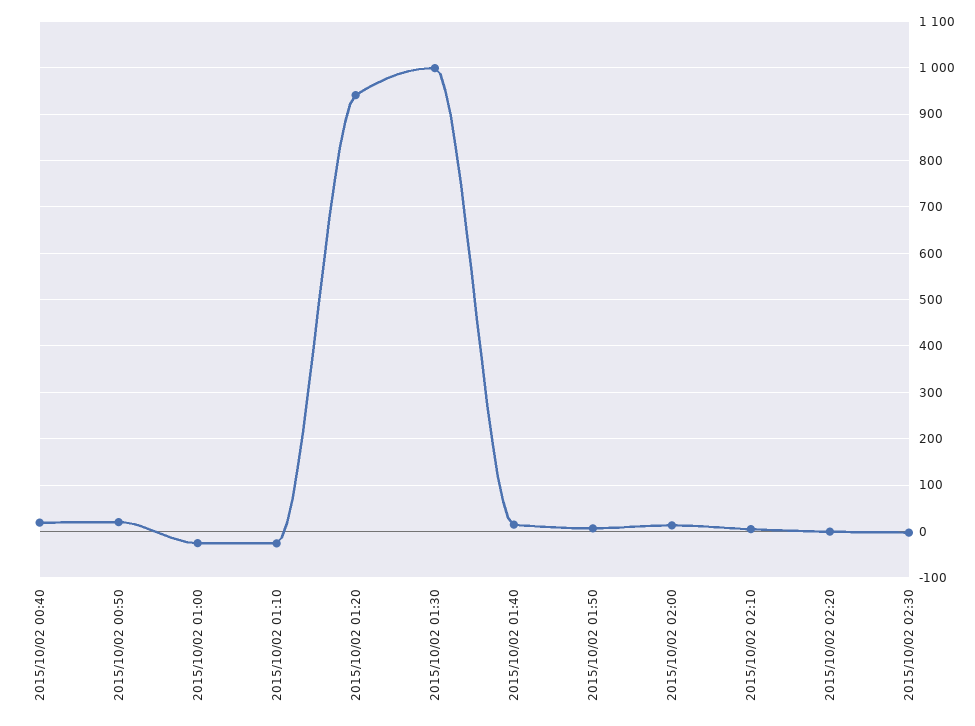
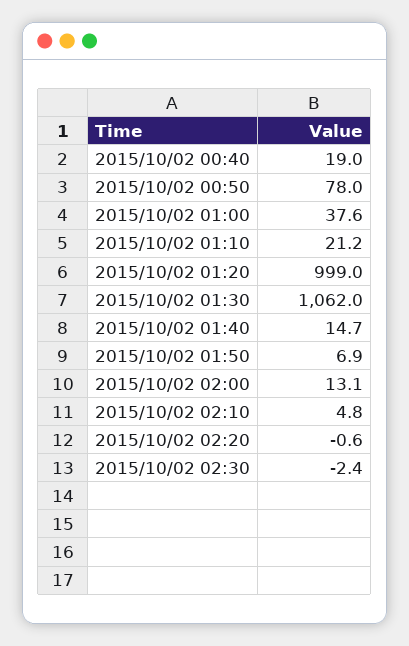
  {
    "2015/10/02 00:40": 19,
-   "2015/10/02 00:50": 20,
+   "2015/10/02 00:50": 78,
-   "2015/10/02 01:00": -20,
+   "2015/10/02 01:00": 37.6,
-   "2015/10/02 01:10": -20,
+   "2015/10/02 01:10": 21.2,
-   "2015/10/02 01:20": 940,
+   "2015/10/02 01:20": 999,
-   "2015/10/02 01:30": 1000,
+   "2015/10/02 01:30": 1062,
    "2015/10/02 01:40": 14.7,
    "2015/10/02 01:50": 6.9,
    "2015/10/02 02:00": 13.1,
    "2015/10/02 02:10": 4.8,
    "2015/10/02 02:20": -0.6,
    "2015/10/02 02:30": -2.4
  }

